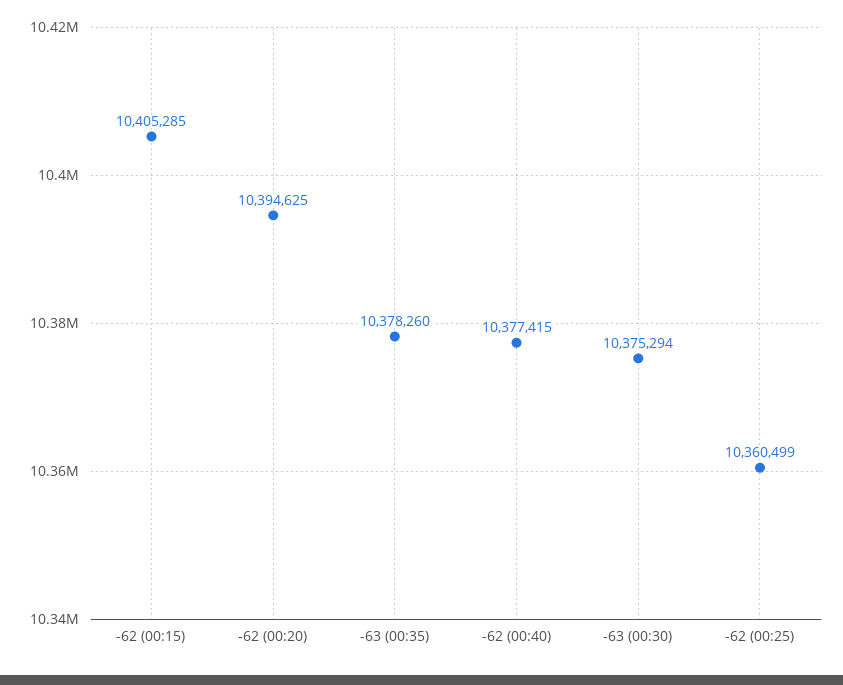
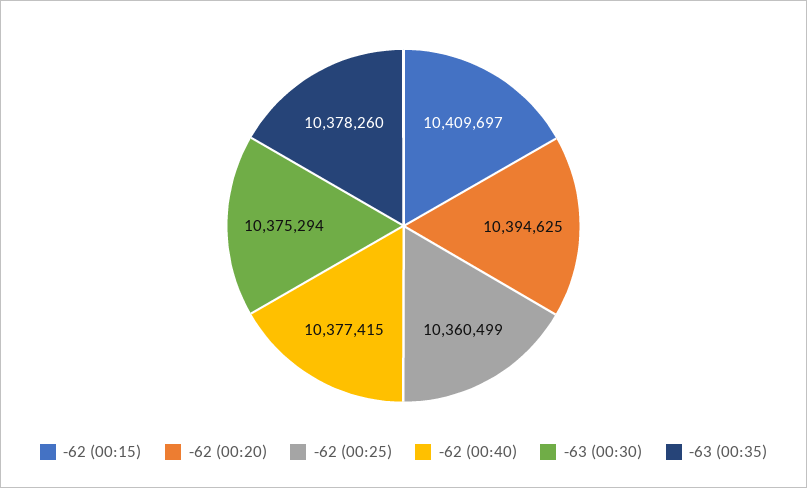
  {
-   "-62 (00:15)": 10405285,
+   "-62 (00:15)": 10409697,
    "-62 (00:20)": 10394625,
    "-63 (00:35)": 10378260,
    "-62 (00:40)": 10377415,
    "-63 (00:30)": 10375294,
    "-62 (00:25)": 10360499
  }

